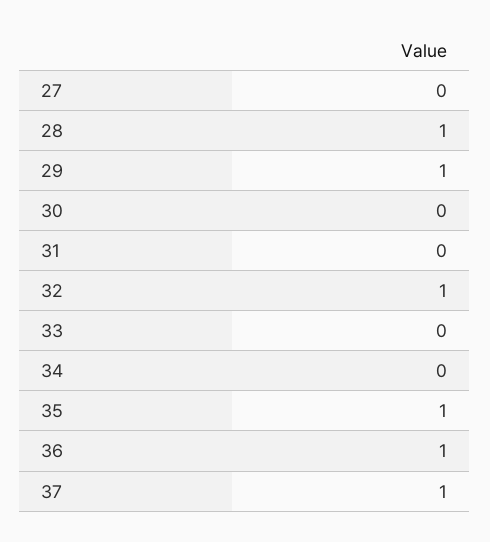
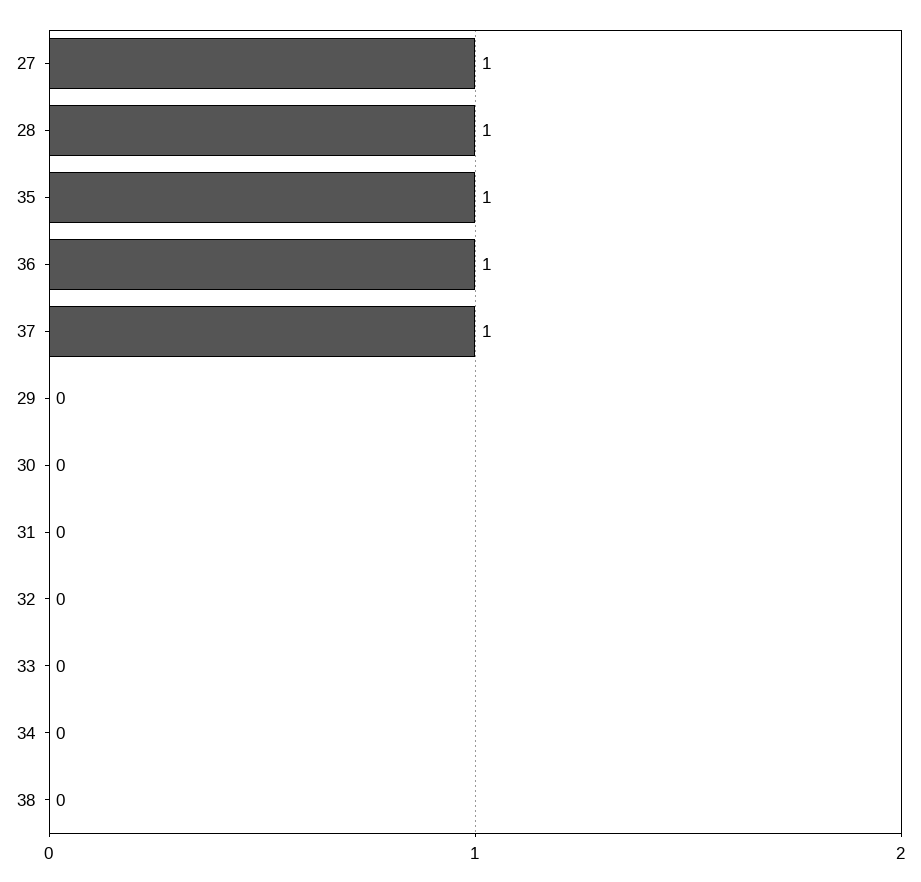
  {
-   "27": 0,
+   "27": 1,
    "28": 1,
-   "29": 1,
+   "29": 0,
    "30": 0,
    "31": 0,
-   "32": 1,
+   "32": 0,
    "33": 0,
    "34": 0,
    "35": 1,
    "36": 1,
-   "37": 1
+   "37": 1,
+   "38": 0
  }

